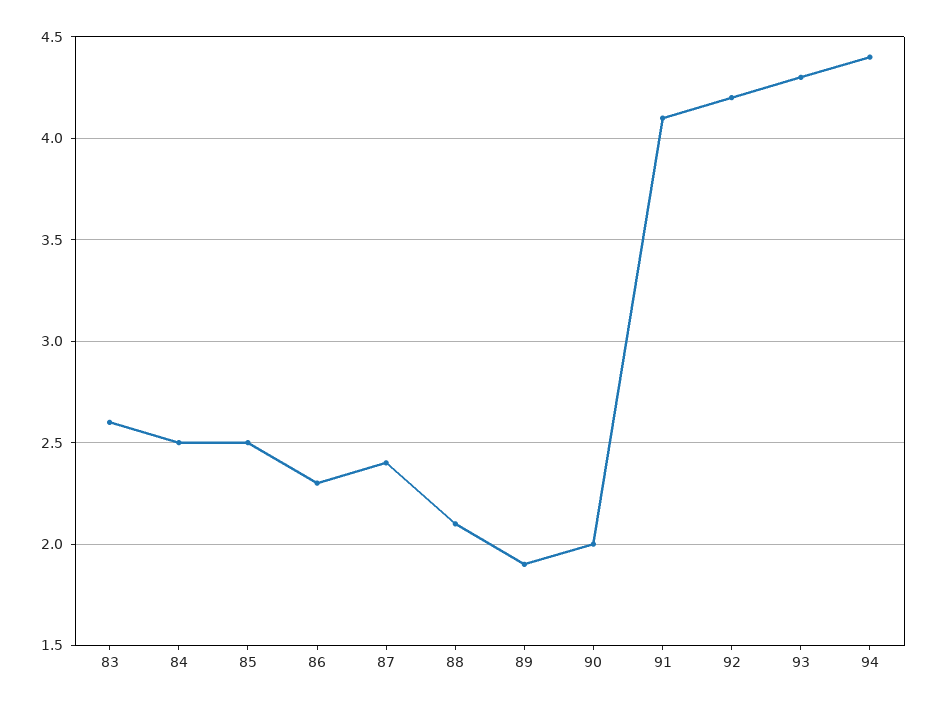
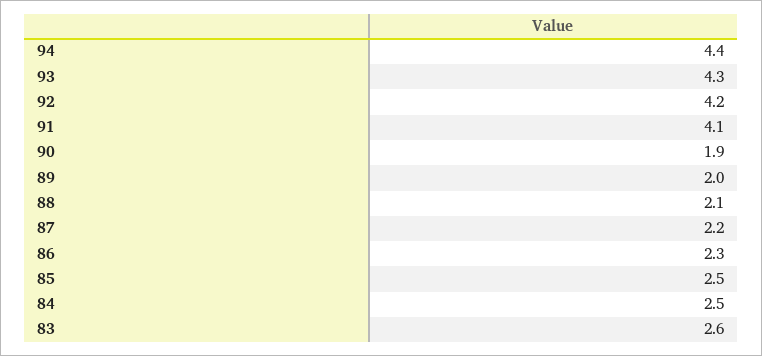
  {
    "83": 2.6,
    "84": 2.5,
    "85": 2.5,
    "86": 2.3,
-   "87": 2.4,
+   "87": 2.2,
    "88": 2.1,
-   "89": 1.9,
+   "89": 2,
-   "90": 2,
+   "90": 1.9,
    "91": 4.1,
    "92": 4.2,
    "93": 4.3,
    "94": 4.4
  }

